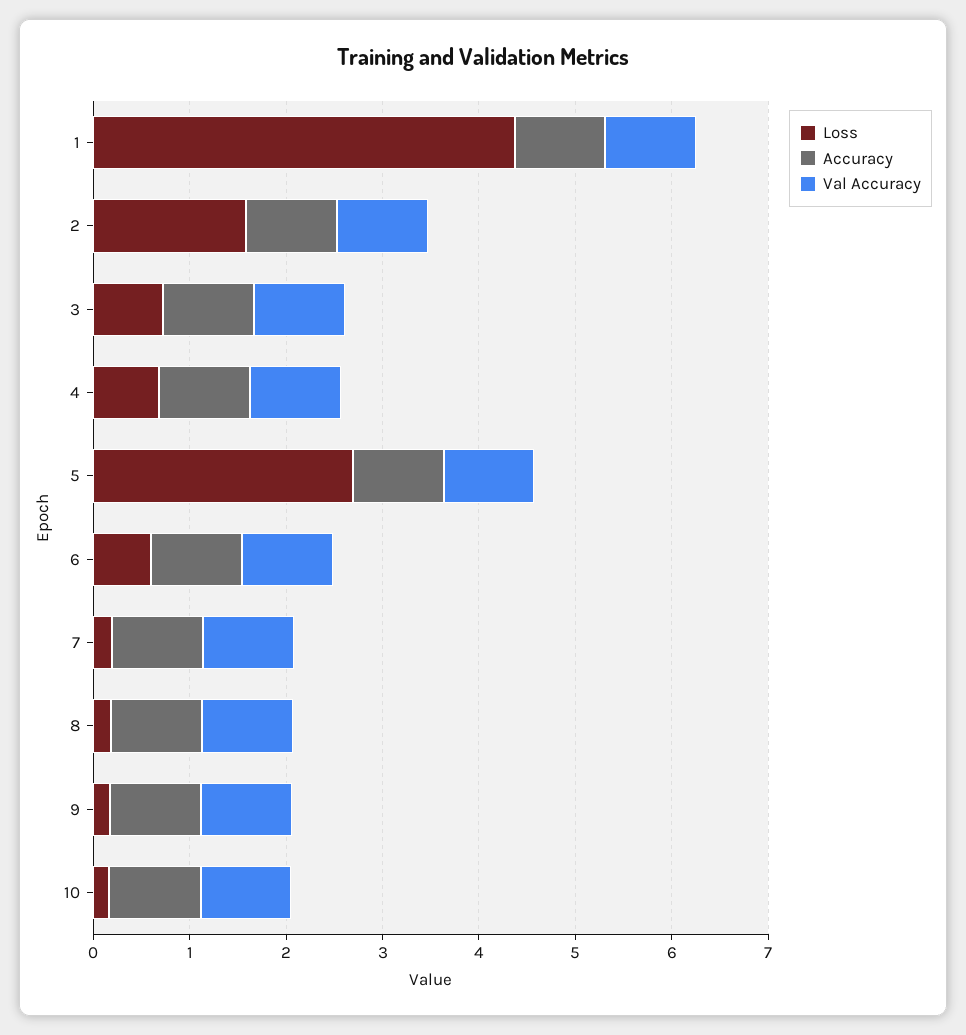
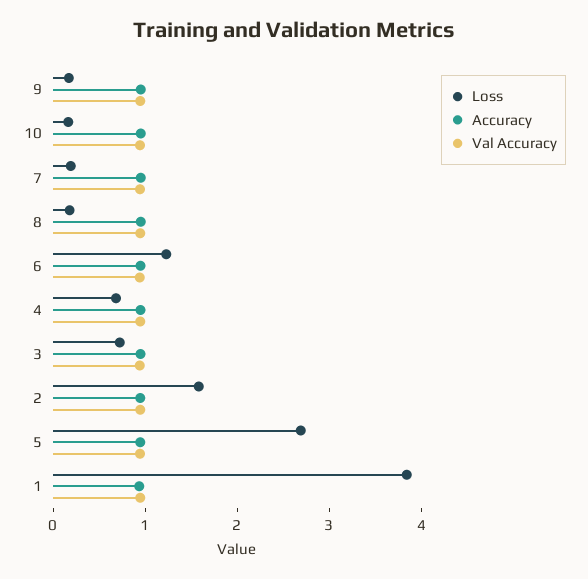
  {
    "Loss": {
-     "1": 4.4,
+     "1": 3.8,
      "2": 1.6,
      "3": 0.8,
      "4": 0.6,
      "5": 2.6,
-     "6": 0.6,
+     "6": 1.2,
      "7": 0.2,
      "8": 0.2,
      "9": 0.2,
      "10": 0.2
    },
    "Accuracy": {
      "1": 1,
      "2": 1,
      "3": 1,
      "4": 1,
      "5": 1,
      "6": 1,
      "7": 1,
      "8": 1,
      "9": 1,
      "10": 1
    },
    "Val Accuracy": {
      "1": 1,
      "2": 1,
      "3": 1,
      "4": 1,
      "5": 1,
      "6": 1,
      "7": 1,
      "8": 1,
      "9": 1,
      "10": 1
    }
  }

